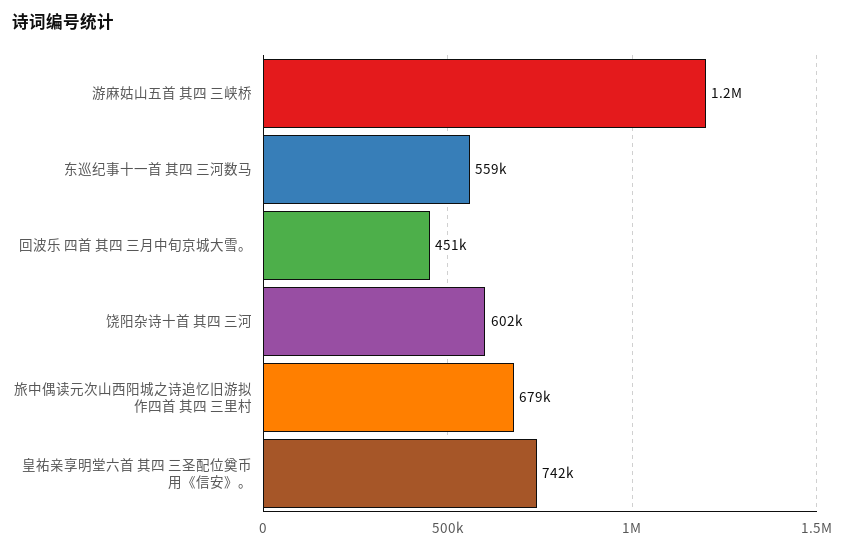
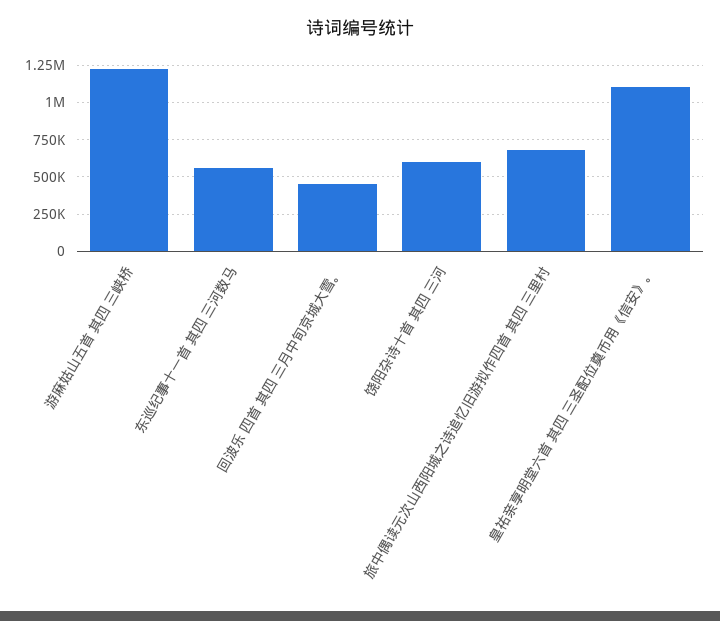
  {
    "游麻姑山五首 其四 三峡桥": 1200000,
    "东巡纪事十一首 其四 三河数马": 559000,
    "回波乐 四首 其四 三月中旬京城大雪。": 451000,
    "饶阳杂诗十首 其四 三河": 602000,
    "旅中偶读元次山西阳城之诗追忆旧游拟作四首 其四 三里村": 679000,
-   "皇祐亲享明堂六首 其四 三圣配位奠币用《信安》。": 742000
+   "皇祐亲享明堂六首 其四 三圣配位奠币用《信安》。": 1100000
  }

